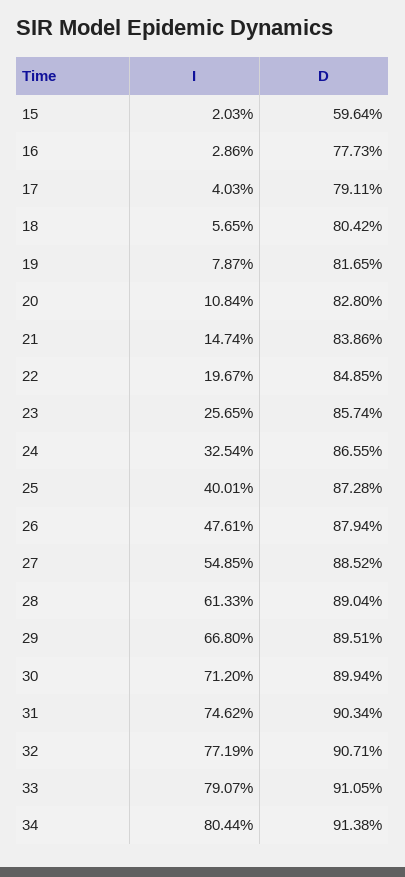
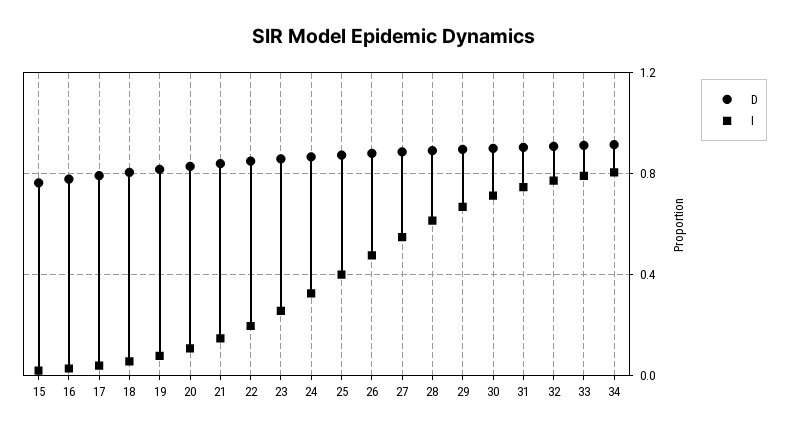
  {
    "I": {
      "15": 0.0203,
      "16": 0.0286,
      "17": 0.0403,
      "18": 0.0565,
      "19": 0.0787,
      "20": 0.1084,
      "21": 0.1474,
      "22": 0.1967,
      "23": 0.2565,
      "24": 0.3254,
      "25": 0.4001,
      "26": 0.4761,
      "27": 0.5485,
      "28": 0.6133,
      "29": 0.668,
      "30": 0.712,
      "31": 0.7462,
      "32": 0.7719,
      "33": 0.7907,
      "34": 0.8044
    },
    "D": {
-     "15": 0.5964,
+     "15": 0.75,
      "16": 0.7773,
      "17": 0.7911,
      "18": 0.8042,
      "19": 0.8165,
      "20": 0.828,
      "21": 0.8386,
      "22": 0.8485,
      "23": 0.8574,
      "24": 0.8655,
      "25": 0.8728,
      "26": 0.8794,
      "27": 0.8852,
      "28": 0.8904,
      "29": 0.8951,
      "30": 0.8994,
      "31": 0.9034,
      "32": 0.9071,
      "33": 0.9105,
      "34": 0.9138
    }
  }

